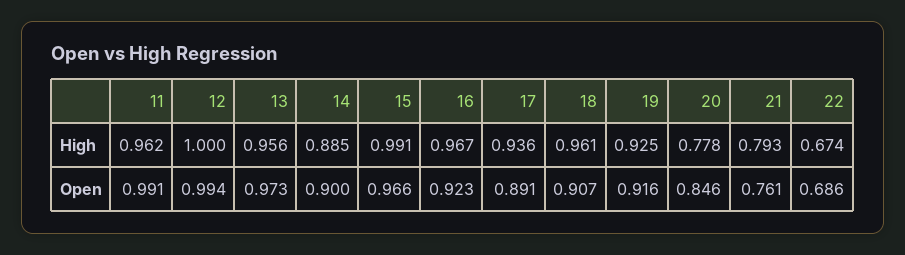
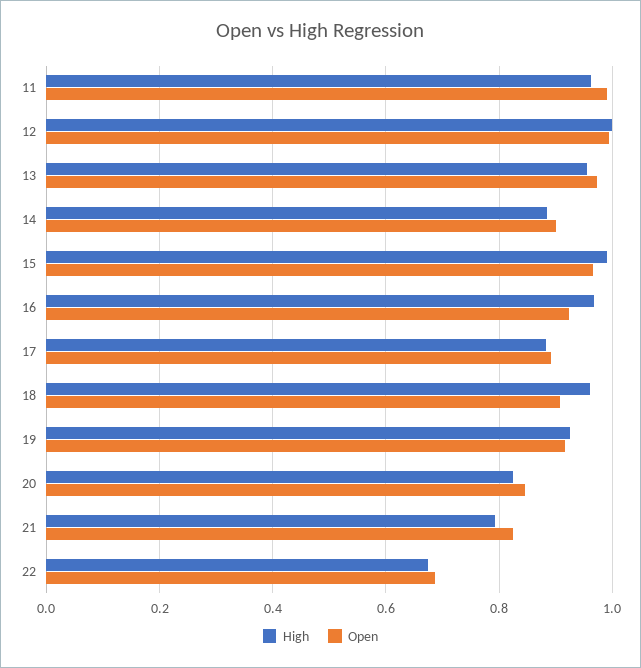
  {
    "High": {
      "11": 0.962,
      "12": 1,
      "13": 0.956,
      "14": 0.885,
      "15": 0.991,
      "16": 0.967,
-     "17": 0.936,
+     "17": 0.88,
      "18": 0.961,
      "19": 0.925,
-     "20": 0.778,
+     "20": 0.82,
      "21": 0.793,
      "22": 0.674
    },
    "Open": {
      "11": 0.991,
      "12": 0.994,
      "13": 0.973,
      "14": 0.9,
      "15": 0.966,
      "16": 0.923,
      "17": 0.891,
      "18": 0.907,
      "19": 0.916,
      "20": 0.846,
-     "21": 0.761,
+     "21": 0.82,
      "22": 0.686
    }
  }

